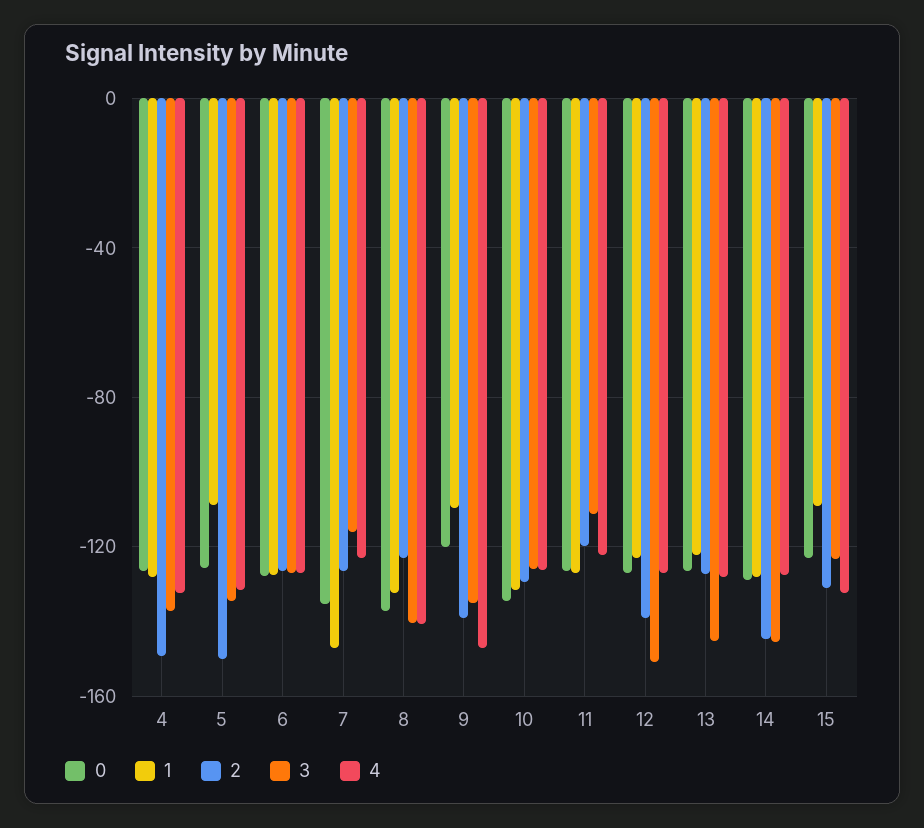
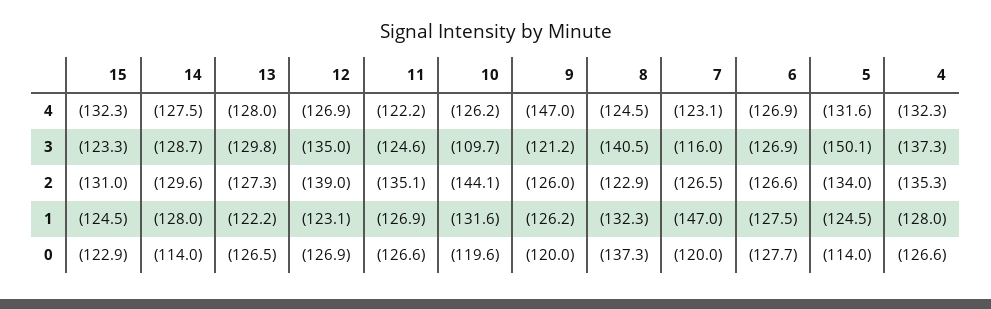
  {
    "0": {
      "4": -126.6,
-     "5": -125,
+     "5": -114,
      "6": -127.7,
-     "7": -135,
+     "7": -120,
      "8": -137.3,
      "9": -120,
-     "10": -135,
+     "10": -119.6,
      "11": -126.6,
      "12": -126.9,
      "13": -126.5,
-     "14": -130,
+     "14": -114,
      "15": -122.9
    },
    "1": {
      "4": -128,
-     "5": -110,
+     "5": -124.5,
      "6": -127.5,
      "7": -147,
      "8": -132.3,
-     "9": -110,
+     "9": -126.2,
      "10": -131.6,
      "11": -126.9,
      "12": -123.1,
      "13": -122.2,
      "14": -128,
-     "15": -110
+     "15": -124.5
    },
    "2": {
-     "4": -150,
+     "4": -135.3,
-     "5": -150,
+     "5": -134,
      "6": -126.6,
      "7": -126.5,
      "8": -122.9,
-     "9": -140,
+     "9": -126,
-     "10": -130,
+     "10": -144.1,
-     "11": -120,
+     "11": -135.1,
      "12": -139,
      "13": -127.3,
-     "14": -145,
+     "14": -129.6,
      "15": -131
    },
    "3": {
      "4": -137.3,
-     "5": -135,
+     "5": -150.1,
      "6": -126.9,
      "7": -116,
      "8": -140.5,
-     "9": -135,
+     "9": -121.2,
-     "10": -125,
+     "10": -109.7,
-     "11": -110,
+     "11": -124.6,
-     "12": -150,
+     "12": -135,
-     "13": -145,
+     "13": -129.8,
-     "14": -145,
+     "14": -128.7,
      "15": -123.3
    },
    "4": {
      "4": -132.3,
      "5": -131.6,
      "6": -126.9,
      "7": -123.1,
-     "8": -140,
+     "8": -124.5,
      "9": -147,
      "10": -126.2,
      "11": -122.2,
      "12": -126.9,
      "13": -128,
      "14": -127.5,
      "15": -132.3
    }
  }

